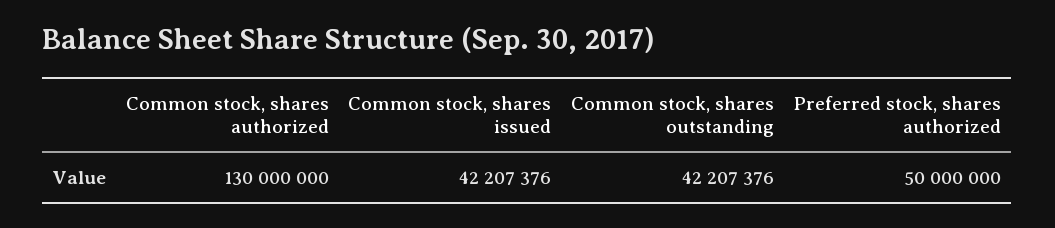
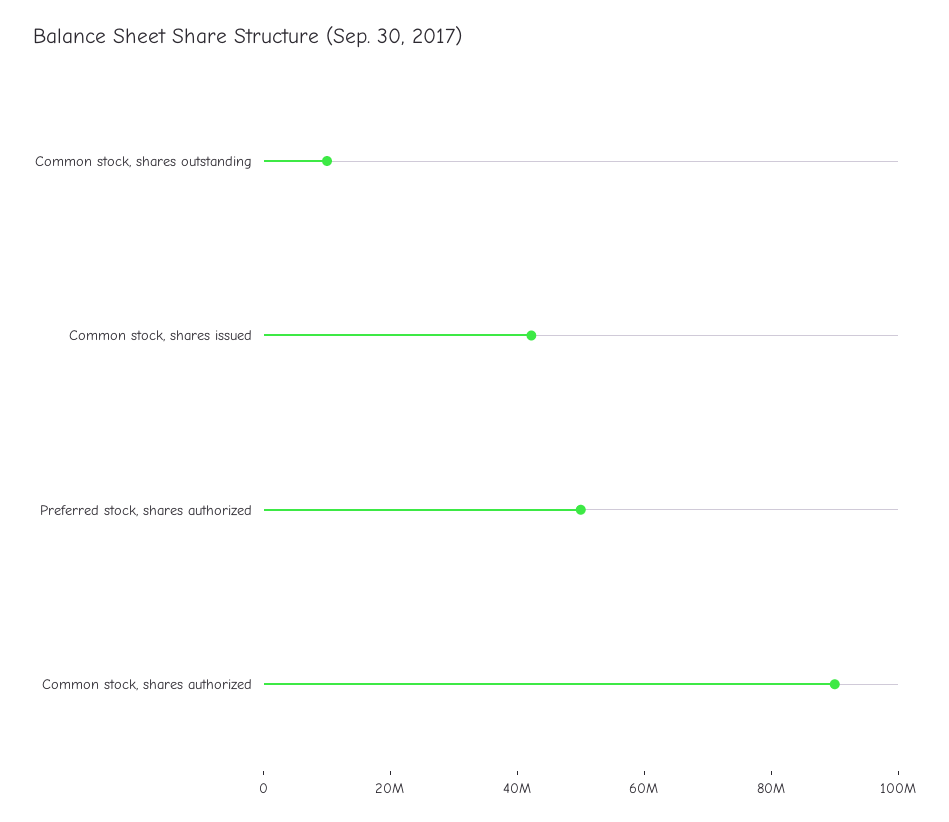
  {
-   "Common stock, shares authorized": 130000000,
+   "Common stock, shares authorized": 90000000,
    "Common stock, shares issued": 42207376,
-   "Common stock, shares outstanding": 42207376,
+   "Common stock, shares outstanding": 10000000,
    "Preferred stock, shares authorized": 50000000
  }

